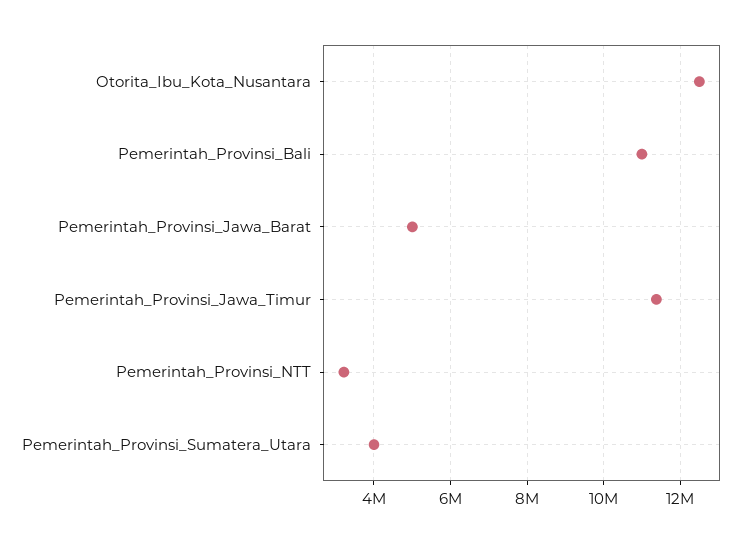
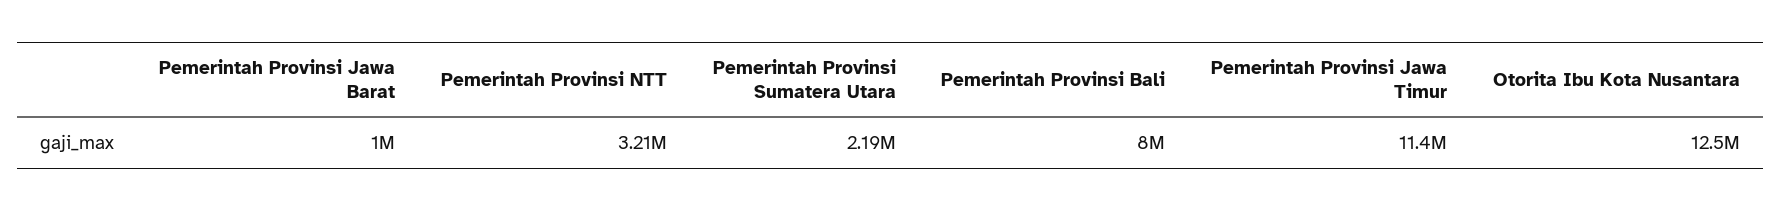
  {
    "Otorita_Ibu_Kota_Nusantara": 12500000,
-   "Pemerintah_Provinsi_Bali": 11000000,
+   "Pemerintah_Provinsi_Bali": 8000000,
-   "Pemerintah_Provinsi_Jawa_Barat": 5000000,
+   "Pemerintah_Provinsi_Jawa_Barat": 1000000,
    "Pemerintah_Provinsi_Jawa_Timur": 11400000,
    "Pemerintah_Provinsi_NTT": 3210000,
-   "Pemerintah_Provinsi_Sumatera_Utara": 4000000
+   "Pemerintah_Provinsi_Sumatera_Utara": 2190000
  }

